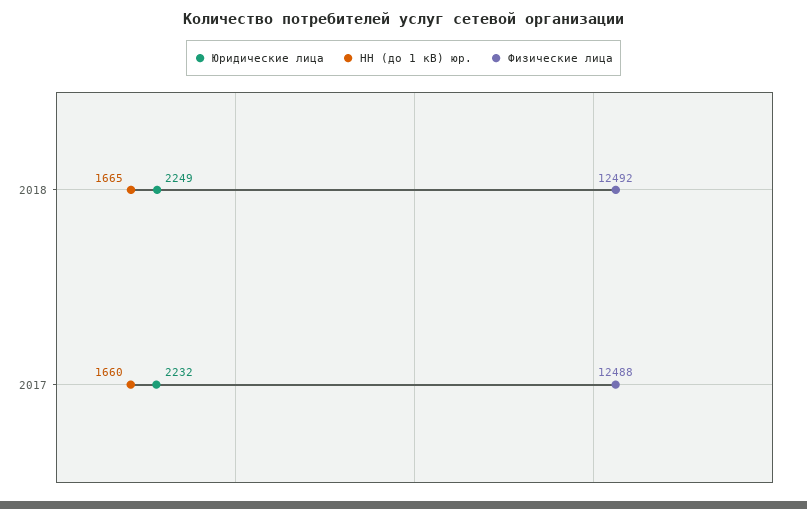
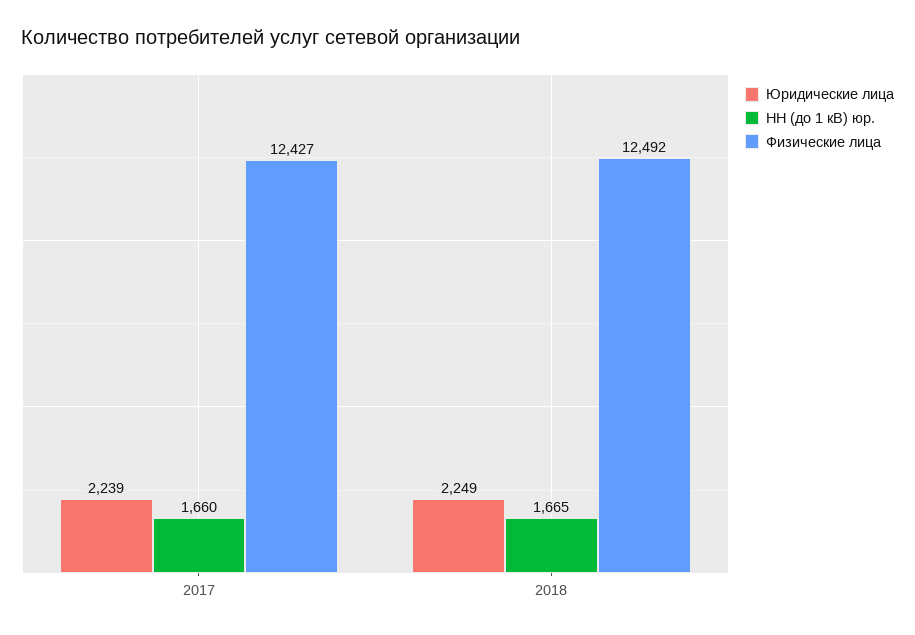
  {
    "Юридические лица": {
      "2018": 2249,
-     "2017": 2232
+     "2017": 2239
    },
    "НН (до 1 кВ) юр.": {
      "2018": 1665,
      "2017": 1660
    },
    "Физические лица": {
      "2018": 12492,
-     "2017": 12488
+     "2017": 12427
    }
  }

